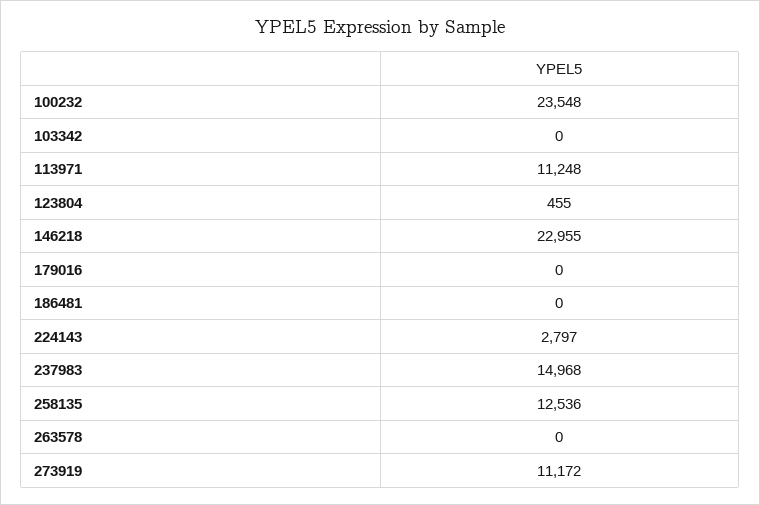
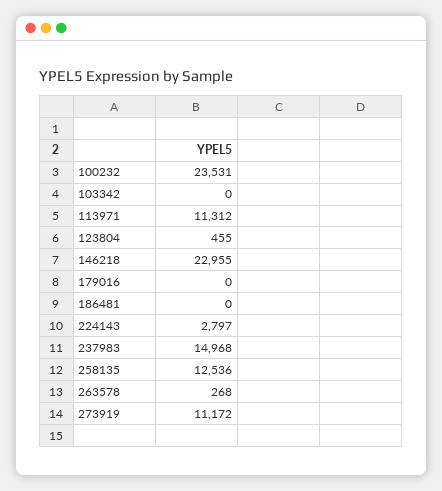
  {
-   "100232": 23548,
+   "100232": 23531,
    "103342": 0,
-   "113971": 11248,
+   "113971": 11312,
    "123804": 455,
    "146218": 22955,
    "179016": 0,
    "186481": 0,
    "224143": 2797,
    "237983": 14968,
    "258135": 12536,
-   "263578": 0,
+   "263578": 268,
    "273919": 11172
  }

